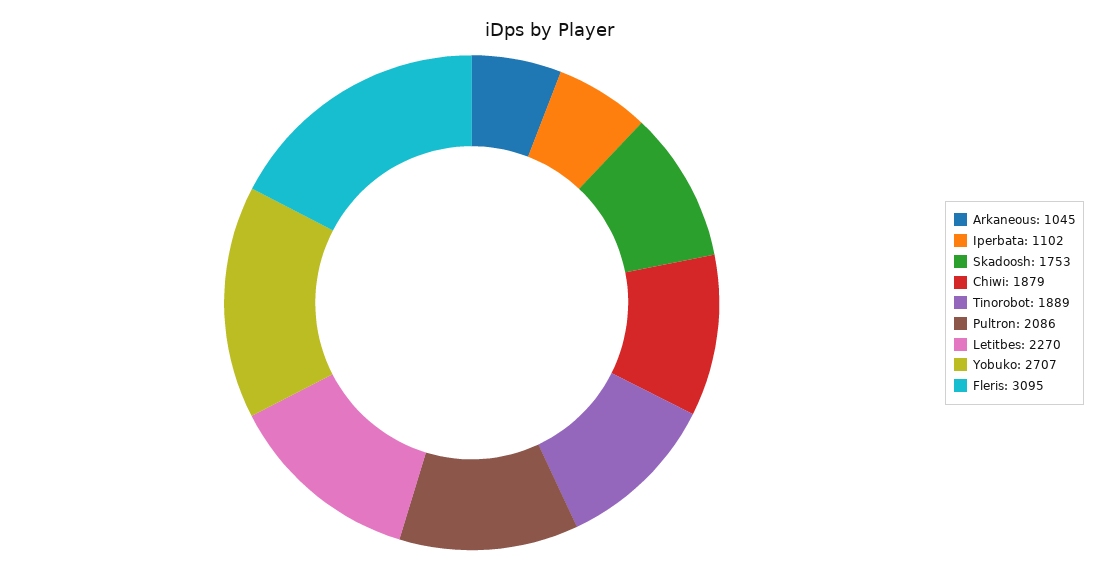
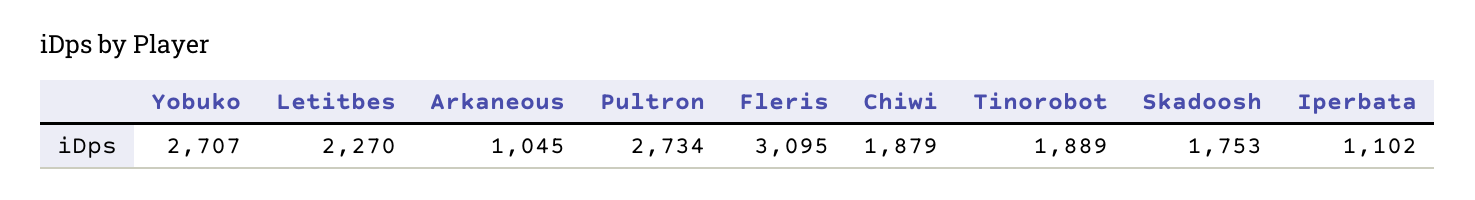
  {
    "Arkaneous": 1045,
    "Iperbata": 1102,
    "Skadoosh": 1753,
    "Chiwi": 1879,
    "Tinorobot": 1889,
-   "Pultron": 2086,
+   "Pultron": 2734,
    "Letitbes": 2270,
    "Yobuko": 2707,
    "Fleris": 3095
  }

